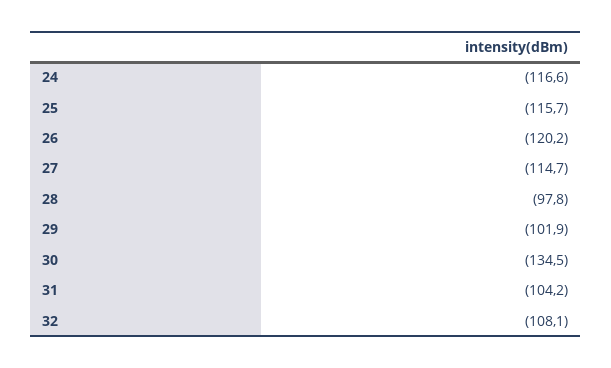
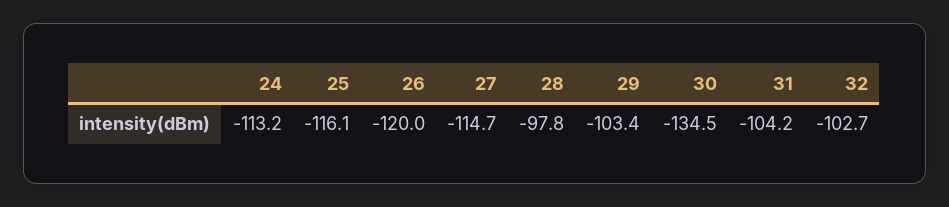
  {
-   "24": -116.6,
+   "24": -113.2,
-   "25": -115.7,
+   "25": -116.1,
-   "26": -120.2,
+   "26": -120,
    "27": -114.7,
    "28": -97.8,
-   "29": -101.9,
+   "29": -103.4,
    "30": -134.5,
    "31": -104.2,
-   "32": -108.1
+   "32": -102.7
  }

